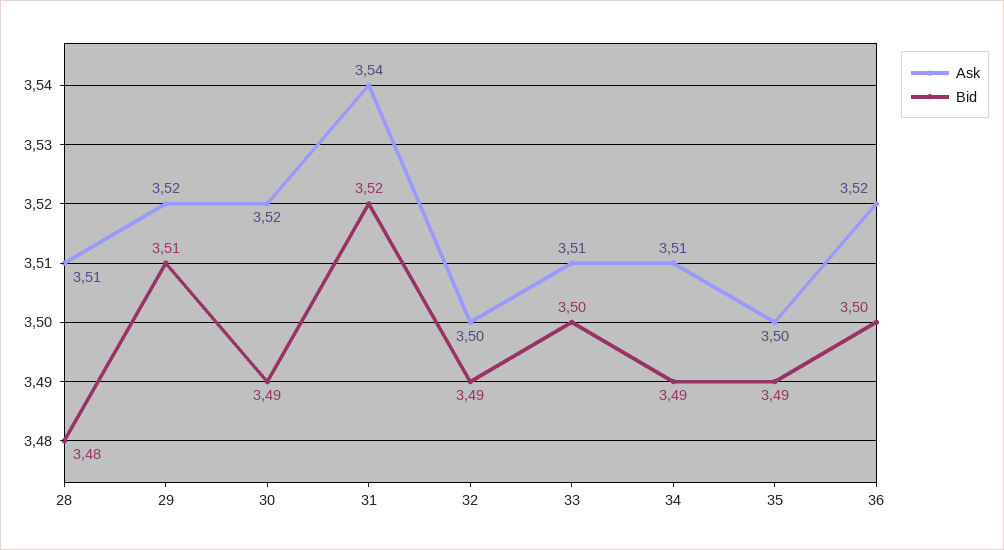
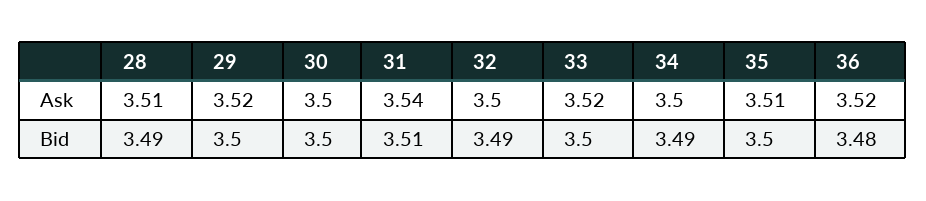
  {
    "Ask": {
      "28": 3.51,
      "29": 3.52,
-     "30": 3.52,
+     "30": 3.5,
      "31": 3.54,
      "32": 3.5,
-     "33": 3.51,
+     "33": 3.52,
-     "34": 3.51,
+     "34": 3.5,
-     "35": 3.5,
+     "35": 3.51,
      "36": 3.52
    },
    "Bid": {
-     "28": 3.48,
+     "28": 3.49,
-     "29": 3.51,
+     "29": 3.5,
-     "30": 3.49,
+     "30": 3.5,
-     "31": 3.52,
+     "31": 3.51,
      "32": 3.49,
      "33": 3.5,
      "34": 3.49,
-     "35": 3.49,
+     "35": 3.5,
-     "36": 3.5
+     "36": 3.48
    }
  }

